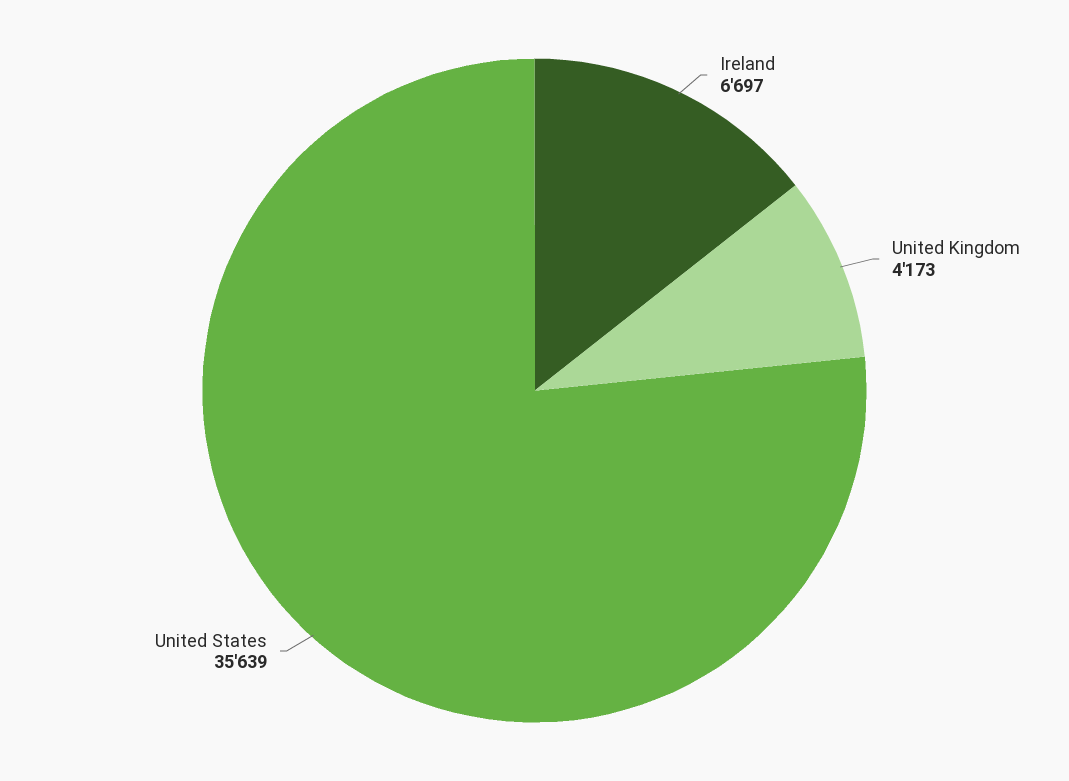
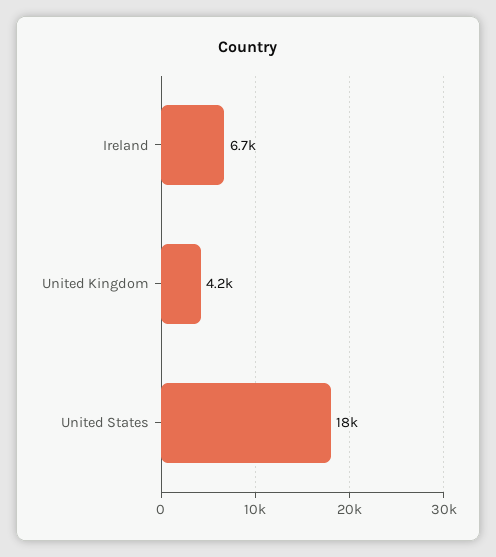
  {
    "Ireland": 6697,
    "United Kingdom": 4173,
-   "United States": 35639
+   "United States": 18000
  }

